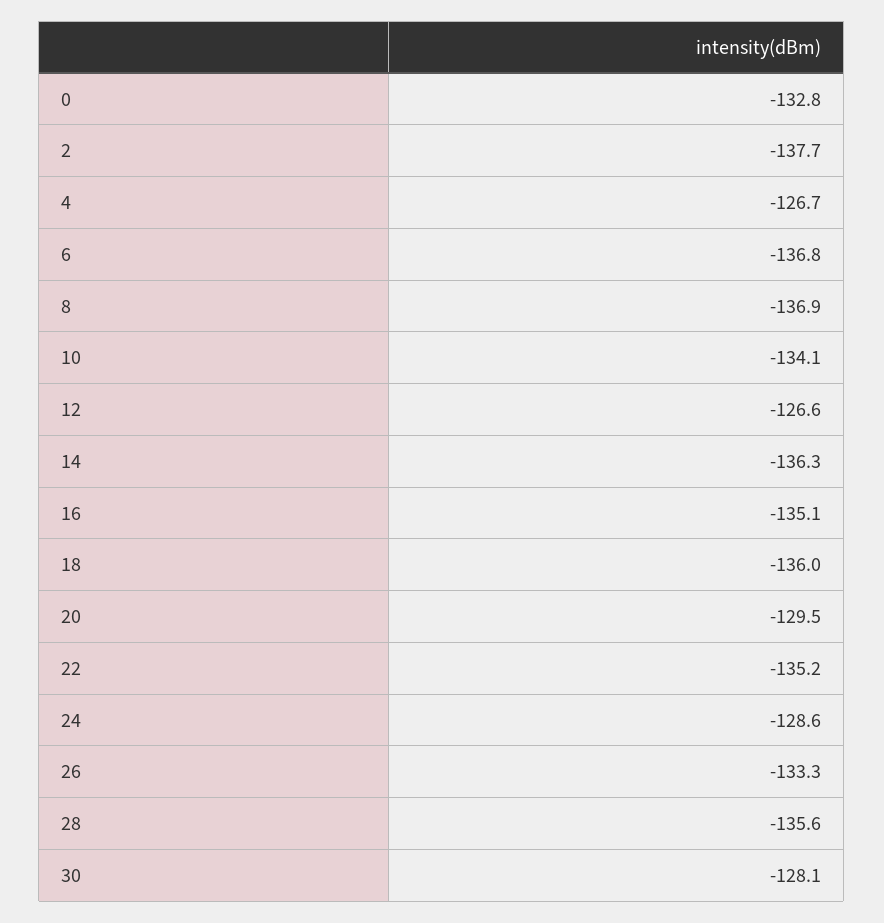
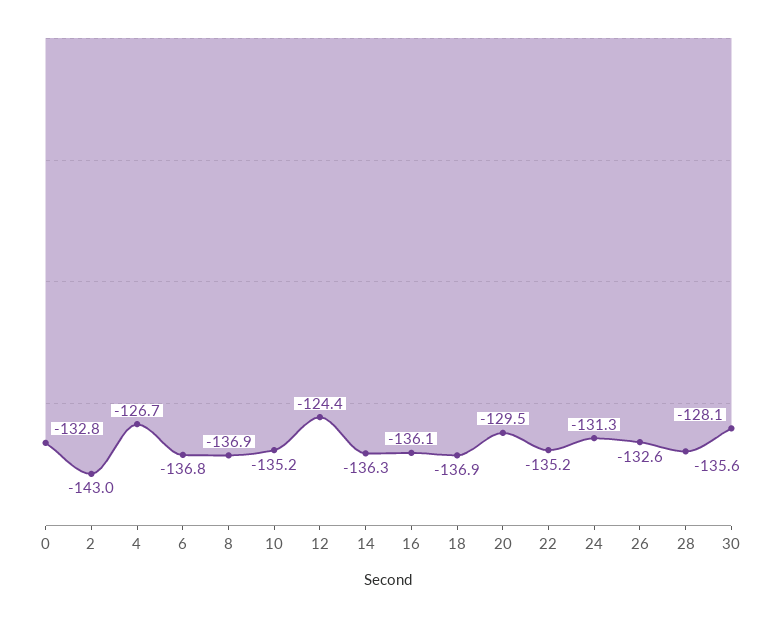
  {
    "0": -132.8,
-   "2": -137.7,
+   "2": -143,
    "4": -126.7,
    "6": -136.8,
    "8": -136.9,
-   "10": -134.1,
+   "10": -135.2,
-   "12": -126.6,
+   "12": -124.4,
    "14": -136.3,
-   "16": -135.1,
+   "16": -136.1,
-   "18": -136,
+   "18": -136.9,
    "20": -129.5,
    "22": -135.2,
-   "24": -128.6,
+   "24": -131.3,
-   "26": -133.3,
+   "26": -132.6,
    "28": -135.6,
    "30": -128.1
  }

